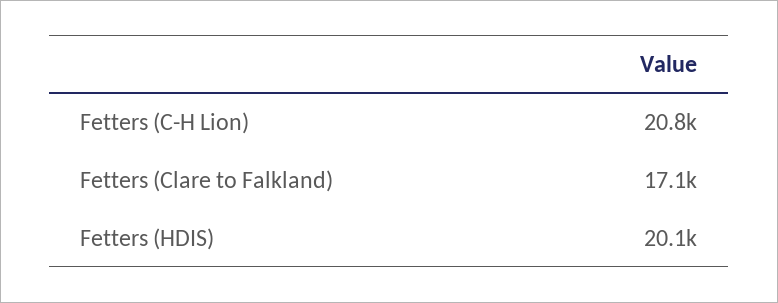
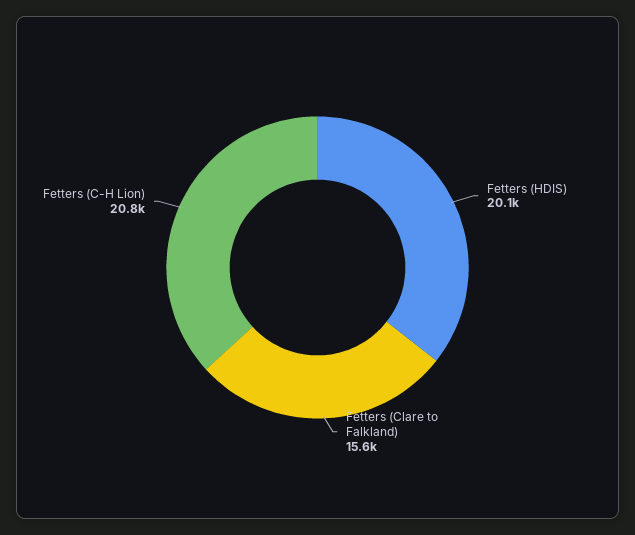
  {
    "Fetters (C-H Lion)": 20800,
-   "Fetters (Clare to Falkland)": 17100,
+   "Fetters (Clare to Falkland)": 15600,
    "Fetters (HDIS)": 20100
  }

